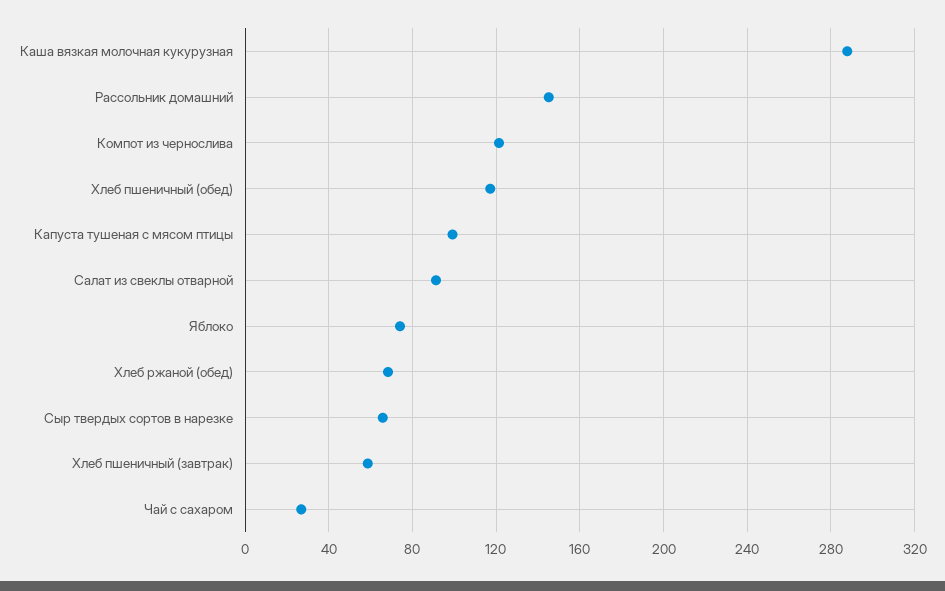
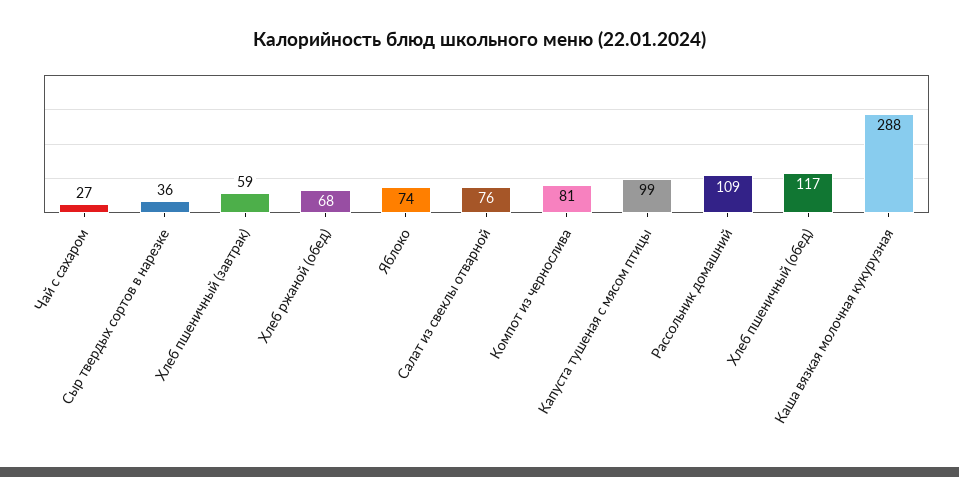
  {
    "Каша вязкая молочная кукурузная": 288,
-   "Рассольник домашний": 145,
+   "Рассольник домашний": 109,
-   "Компот из чернослива": 120,
+   "Компот из чернослива": 81,
    "Хлеб пшеничный (обед)": 117,
    "Капуста тушеная с мясом птицы": 99,
-   "Салат из свеклы отварной": 90,
+   "Салат из свеклы отварной": 76,
    "Яблоко": 74,
    "Хлеб ржаной (обед)": 68,
-   "Сыр твердых сортов в нарезке": 65,
+   "Сыр твердых сортов в нарезке": 36,
    "Хлеб пшеничный (завтрак)": 59,
    "Чай с сахаром": 27
  }

